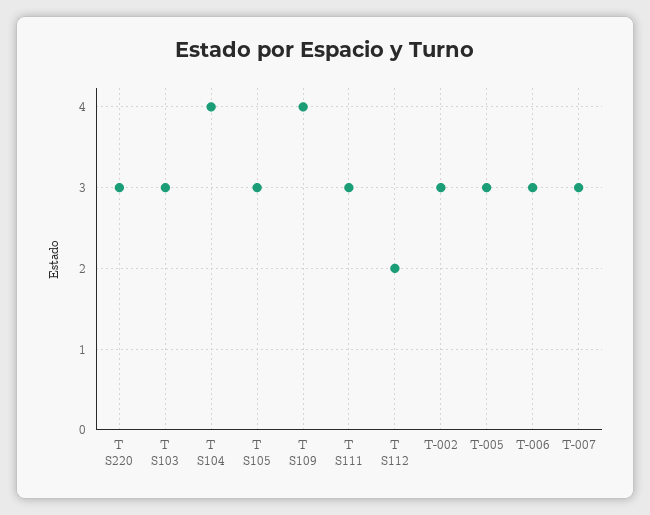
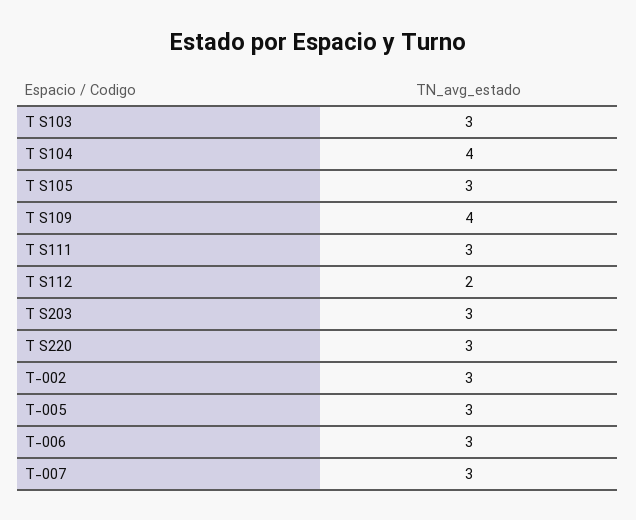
  {
    "T S220": 3,
    "T S103": 3,
    "T S104": 4,
    "T S105": 3,
    "T S109": 4,
    "T S111": 3,
    "T S112": 2,
    "T-002": 3,
    "T-005": 3,
    "T-006": 3,
-   "T-007": 3
+   "T-007": 3,
+   "T S203": 3
  }

